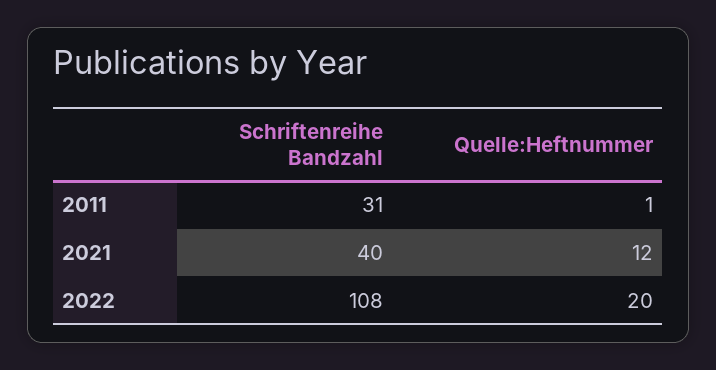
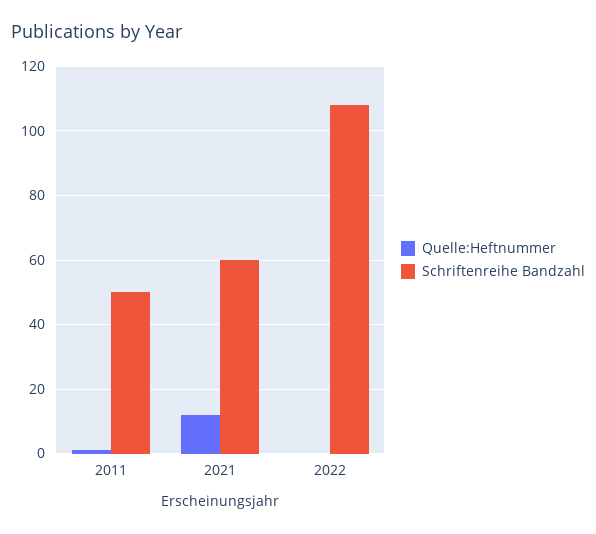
  {
    "Schriftenreihe Bandzahl": {
-     "2011": 31,
+     "2011": 50,
-     "2021": 40,
+     "2021": 60,
      "2022": 108
    },
    "Quelle:Heftnummer": {
      "2011": 1,
      "2021": 12,
-     "2022": 20
+     "2022": 0
    }
  }

